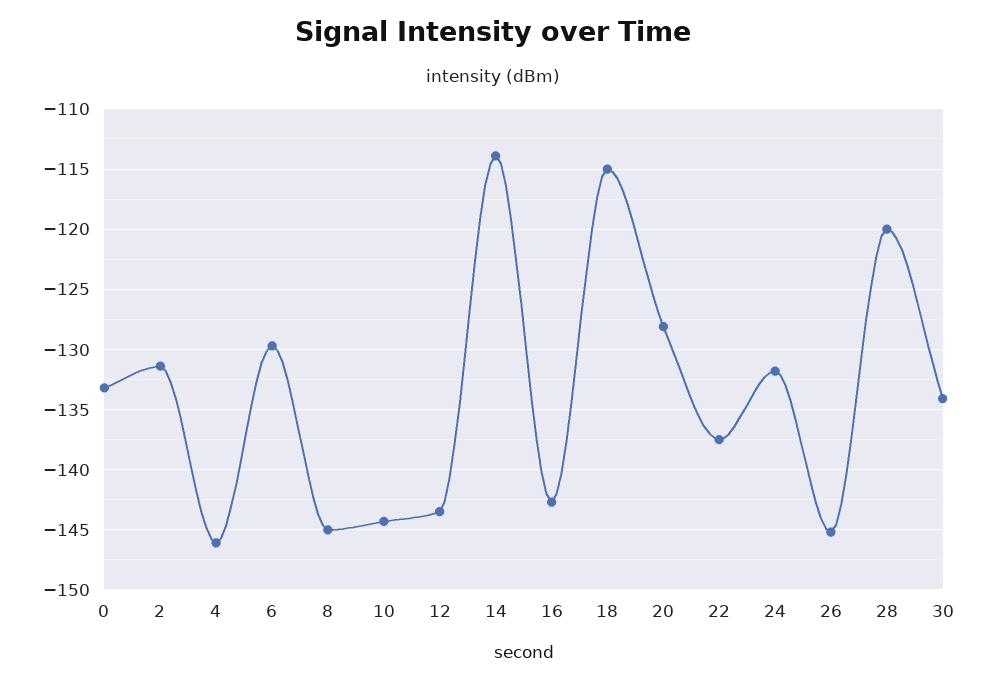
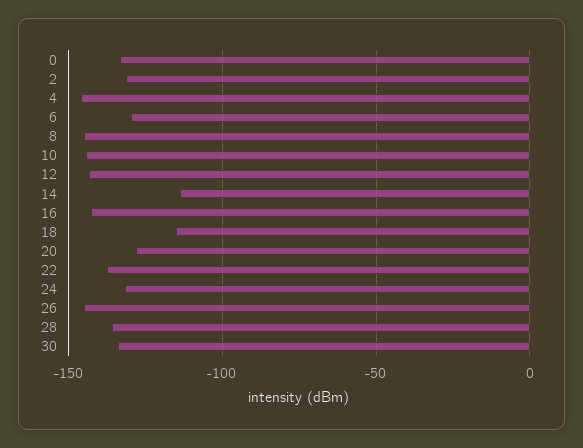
  {
    "0": -133,
    "2": -131.5,
    "4": -146,
    "6": -129.5,
    "8": -145,
    "10": -144.5,
    "12": -143.5,
    "14": -114,
    "16": -142.5,
    "18": -115,
    "20": -128,
    "22": -137.5,
    "24": -132,
    "26": -145,
-   "28": -120,
+   "28": -135,
    "30": -134
  }

